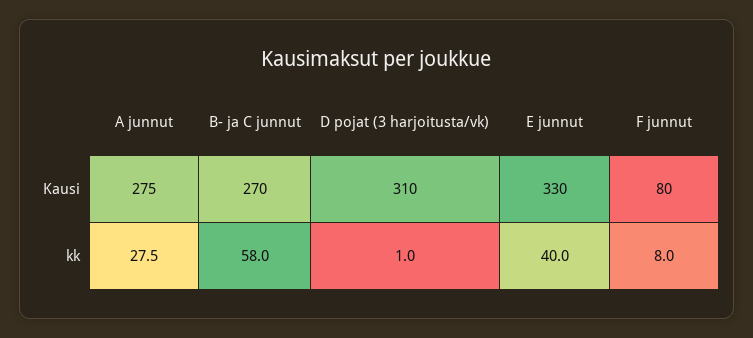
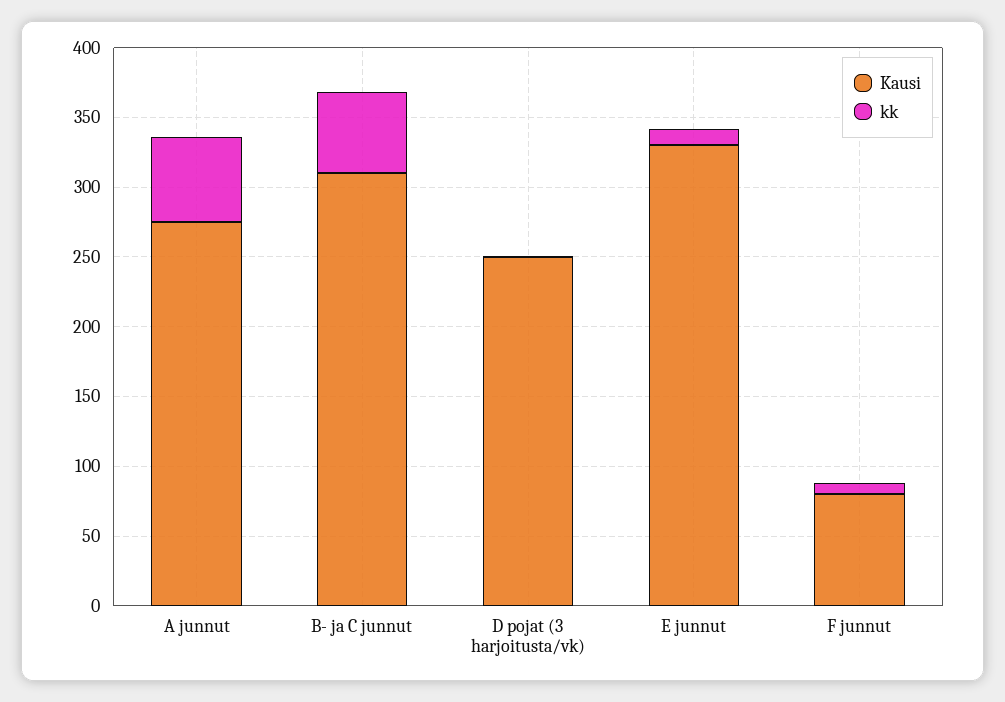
  {
    "Kausi": {
      "A junnut": 275,
-     "B- ja C junnut": 270,
+     "B- ja C junnut": 310,
-     "D pojat (3 harjoitusta/vk)": 310,
+     "D pojat (3 harjoitusta/vk)": 250,
      "E junnut": 330,
      "F junnut": 80
    },
    "kk": {
-     "A junnut": 27.5,
+     "A junnut": 60,
      "B- ja C junnut": 58,
      "D pojat (3 harjoitusta/vk)": 1,
-     "E junnut": 40,
+     "E junnut": 10,
      "F junnut": 8
    }
  }

